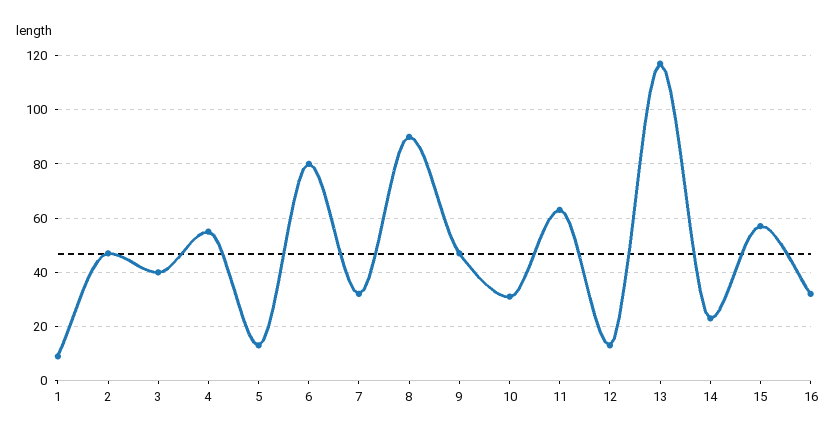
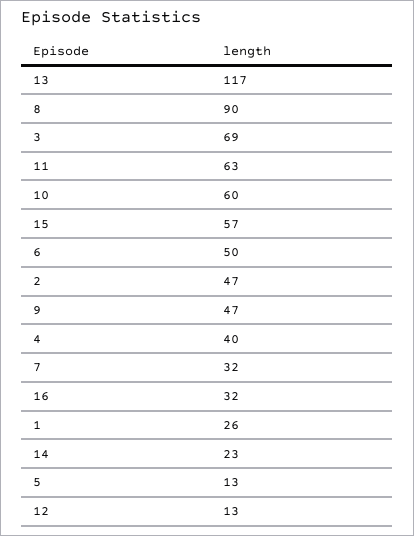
  {
-   "1": 10,
+   "1": 26,
    "2": 47,
-   "3": 40,
+   "3": 69,
-   "4": 55,
+   "4": 40,
    "5": 13,
-   "6": 80,
+   "6": 50,
    "7": 32,
    "8": 90,
    "9": 47,
-   "10": 30,
+   "10": 60,
    "11": 63,
    "12": 13,
    "13": 117,
    "14": 23,
    "15": 57,
    "16": 32
  }

